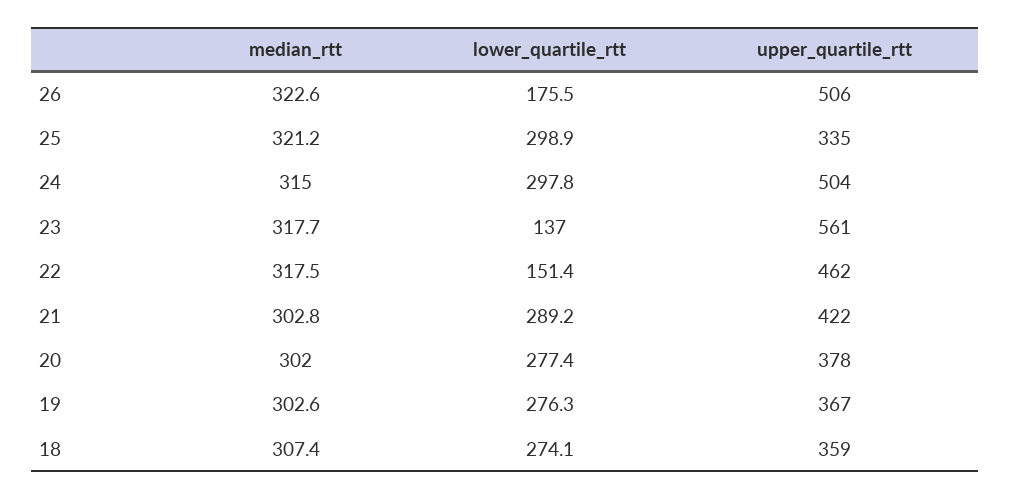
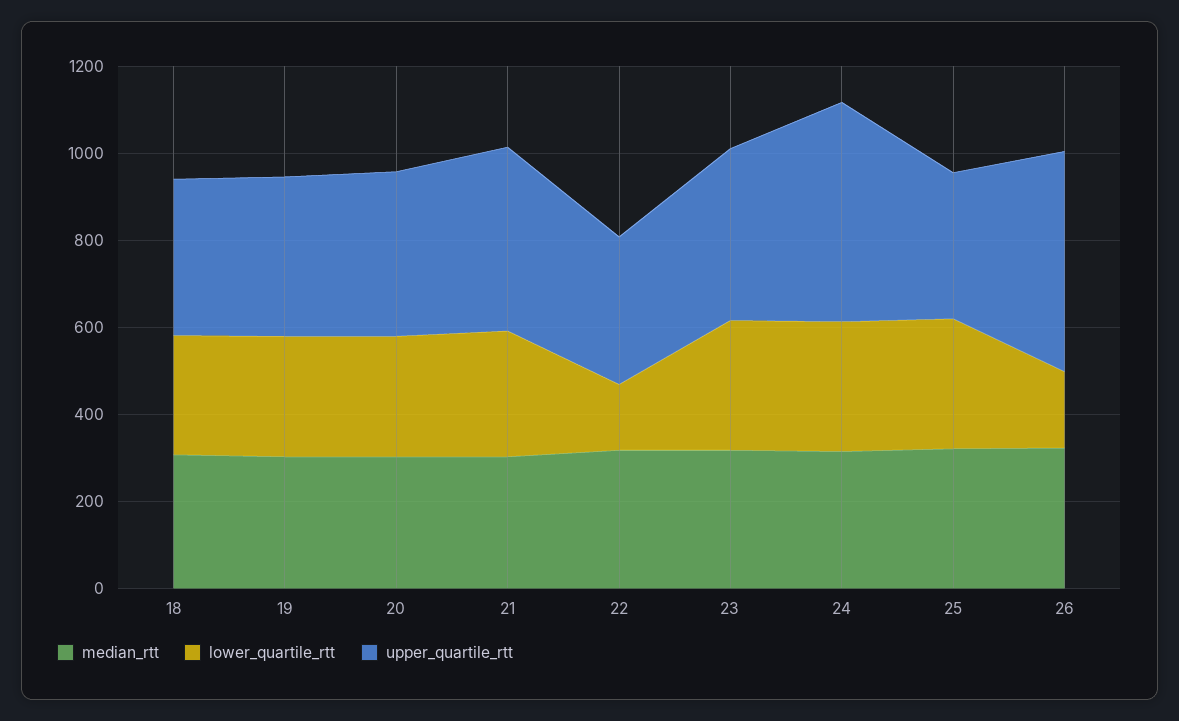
  {
    "median_rtt": {
      "26": 322.6,
      "25": 321.2,
      "24": 315,
      "23": 317.7,
      "22": 317.5,
      "21": 302.8,
      "20": 302,
      "19": 302.6,
      "18": 307.4
    },
    "lower_quartile_rtt": {
      "26": 175.5,
      "25": 298.9,
      "24": 297.8,
-     "23": 137,
+     "23": 300,
      "22": 151.4,
      "21": 289.2,
      "20": 277.4,
      "19": 276.3,
      "18": 274.1
    },
    "upper_quartile_rtt": {
      "26": 506,
      "25": 335,
      "24": 504,
-     "23": 561,
+     "23": 400,
-     "22": 462,
+     "22": 350,
      "21": 422,
      "20": 378,
      "19": 367,
      "18": 359
    }
  }

